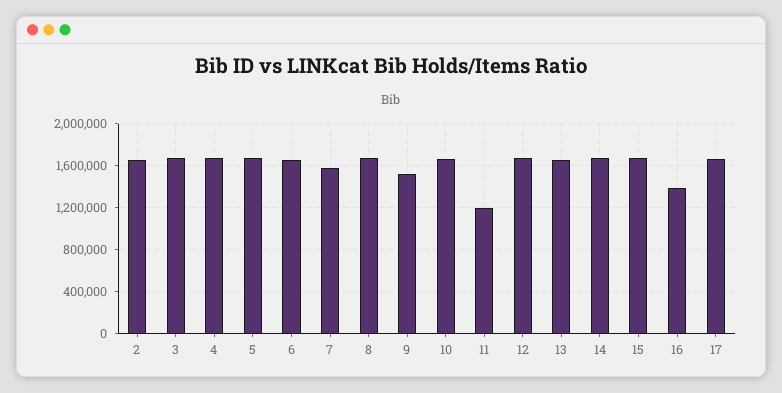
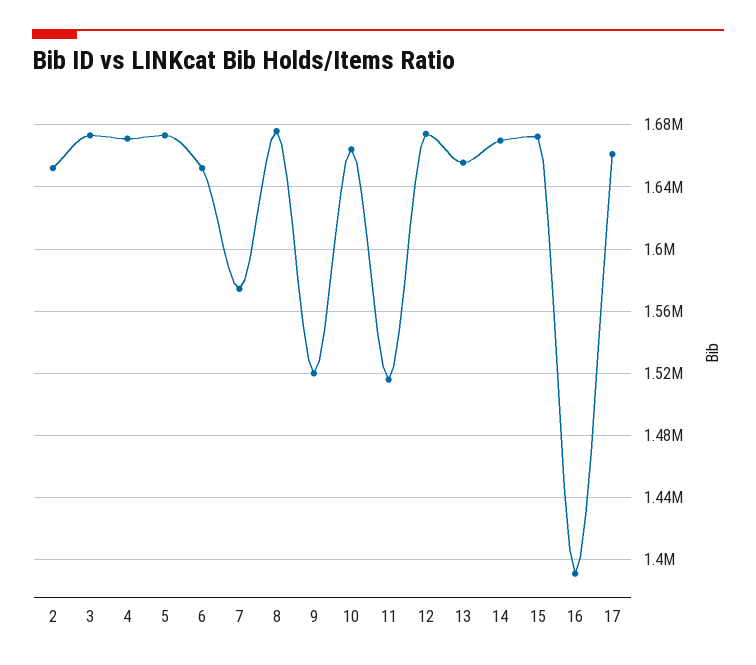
  {
    "2": 1650000,
    "3": 1675000,
    "4": 1670000,
    "5": 1675000,
    "6": 1650000,
    "7": 1575000,
    "8": 1675000,
    "9": 1520000,
    "10": 1665000,
-   "11": 1200000,
+   "11": 1515000,
    "12": 1675000,
    "13": 1655000,
    "14": 1670000,
    "15": 1670000,
    "16": 1390000,
    "17": 1660000
  }

